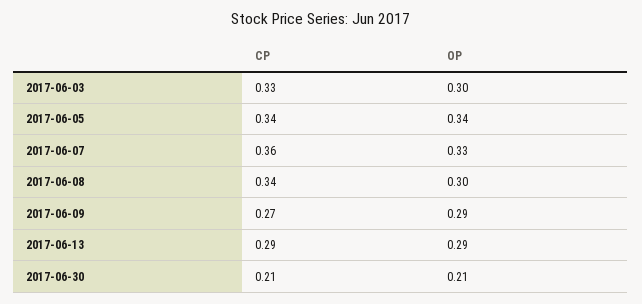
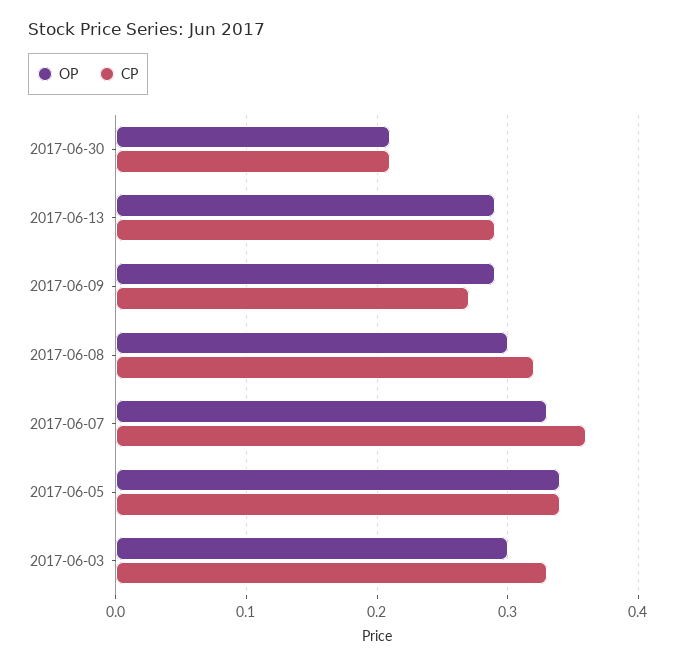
  {
    "CP": {
      "2017-06-03": 0.33,
      "2017-06-05": 0.34,
      "2017-06-07": 0.36,
-     "2017-06-08": 0.34,
+     "2017-06-08": 0.32,
      "2017-06-09": 0.27,
      "2017-06-13": 0.29,
      "2017-06-30": 0.21
    },
    "OP": {
      "2017-06-03": 0.3,
      "2017-06-05": 0.34,
      "2017-06-07": 0.33,
      "2017-06-08": 0.3,
      "2017-06-09": 0.29,
      "2017-06-13": 0.29,
      "2017-06-30": 0.21
    }
  }

